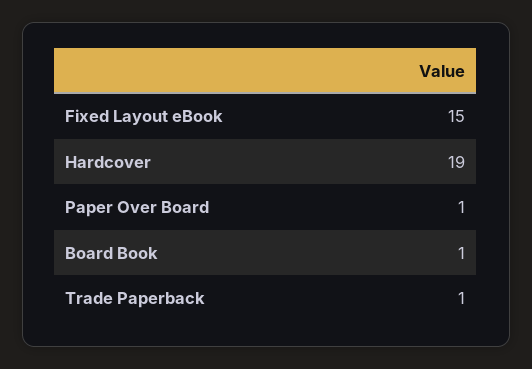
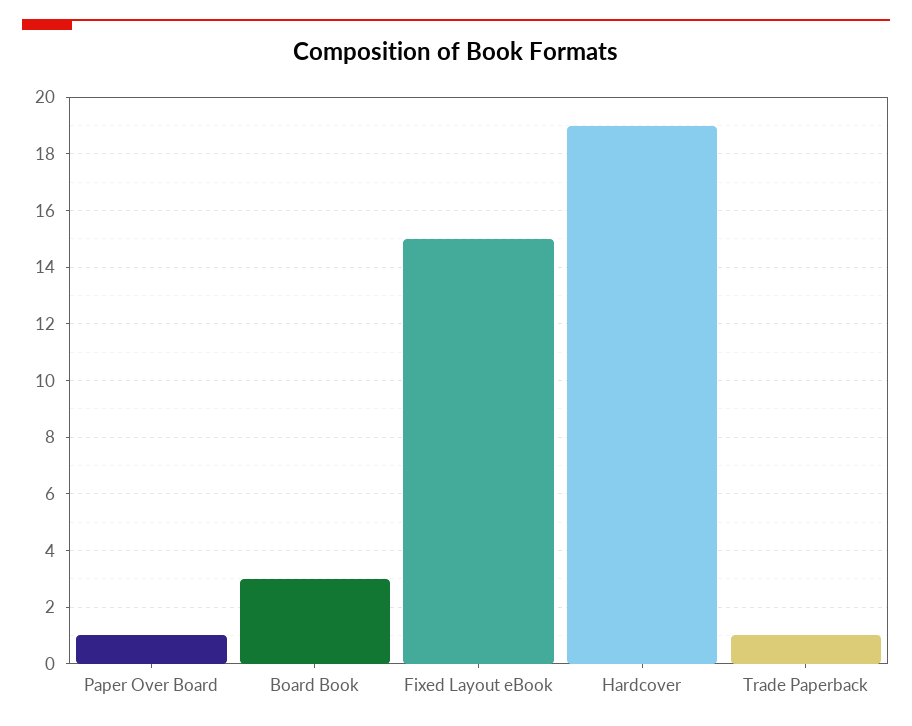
  {
    "Fixed Layout eBook": 15,
    "Hardcover": 19,
    "Paper Over Board": 1,
-   "Board Book": 1,
+   "Board Book": 3,
    "Trade Paperback": 1
  }

